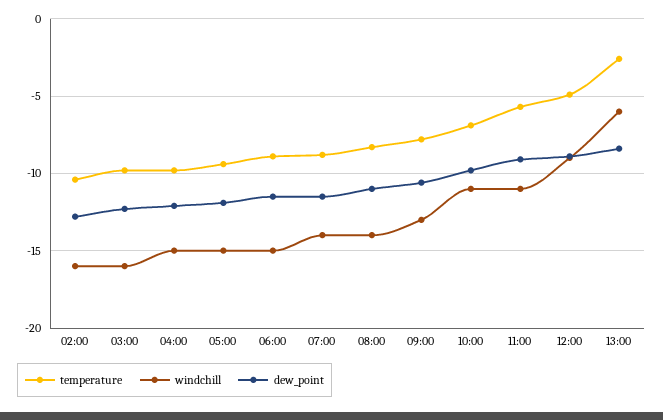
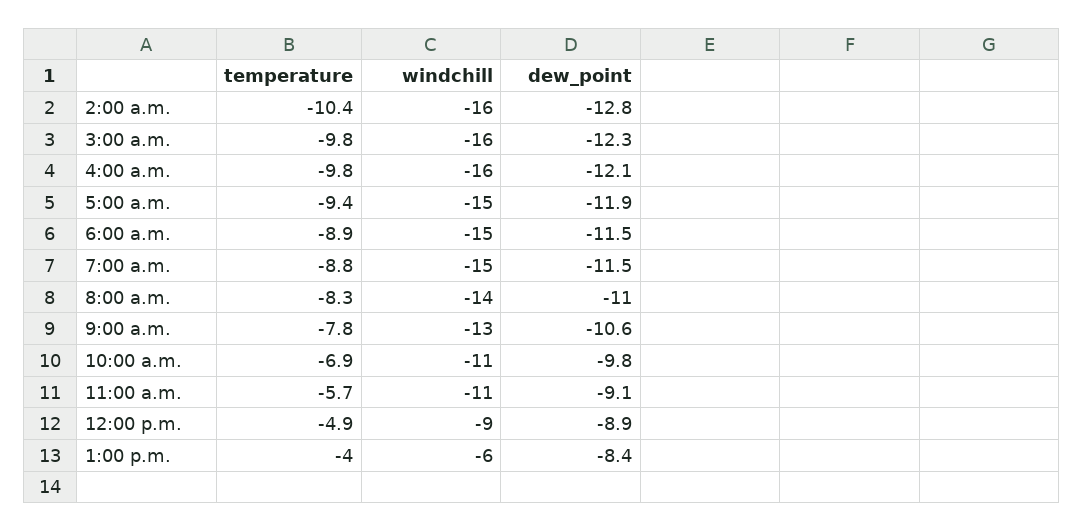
  {
    "temperature": {
      "02:00": -10.4,
      "03:00": -9.8,
      "04:00": -9.8,
      "05:00": -9.4,
      "06:00": -8.9,
      "07:00": -8.8,
      "08:00": -8.3,
      "09:00": -7.8,
      "10:00": -6.9,
      "11:00": -5.7,
      "12:00": -4.9,
-     "13:00": -2.5
+     "13:00": -4
    },
    "windchill": {
      "02:00": -16,
      "03:00": -16,
-     "04:00": -15,
+     "04:00": -16,
      "05:00": -15,
      "06:00": -15,
-     "07:00": -14,
+     "07:00": -15,
      "08:00": -14,
      "09:00": -13,
      "10:00": -11,
      "11:00": -11,
      "12:00": -9,
      "13:00": -6
    },
    "dew_point": {
      "02:00": -12.8,
      "03:00": -12.3,
      "04:00": -12.1,
      "05:00": -11.9,
      "06:00": -11.5,
      "07:00": -11.5,
      "08:00": -11,
      "09:00": -10.6,
      "10:00": -9.8,
      "11:00": -9.1,
      "12:00": -8.9,
      "13:00": -8.4
    }
  }

